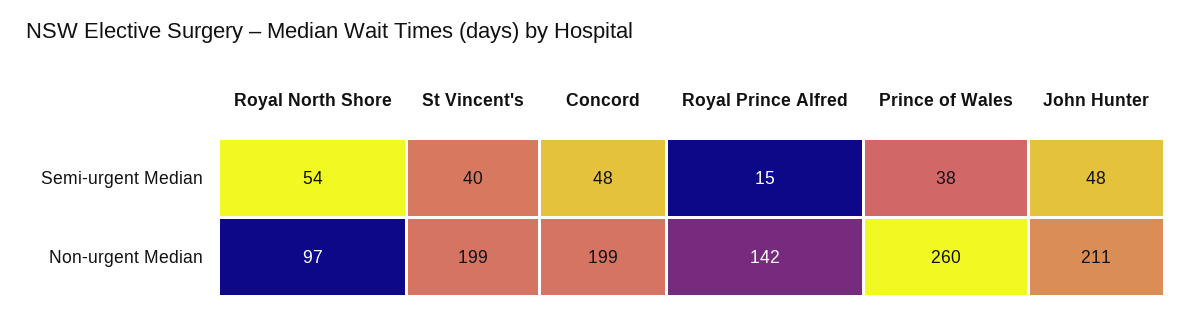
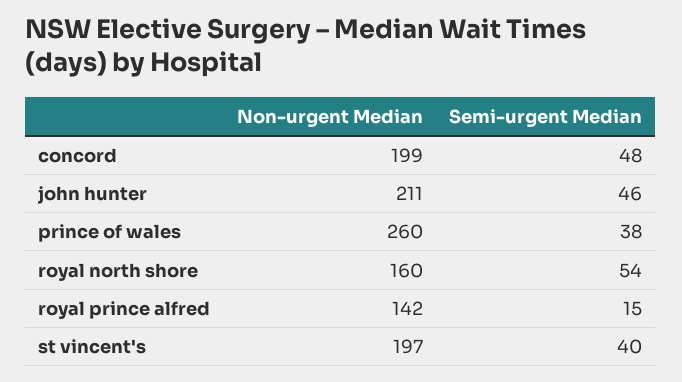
  {
    "Royal North Shore": {
      "Semi-urgent Median": 54,
-     "Non-urgent Median": 97
+     "Non-urgent Median": 160
    },
    "St Vincent's": {
      "Semi-urgent Median": 40,
-     "Non-urgent Median": 199
+     "Non-urgent Median": 197
    },
    "Concord": {
      "Semi-urgent Median": 48,
      "Non-urgent Median": 199
    },
    "Royal Prince Alfred": {
      "Semi-urgent Median": 15,
      "Non-urgent Median": 142
    },
    "Prince of Wales": {
      "Semi-urgent Median": 38,
      "Non-urgent Median": 260
    },
    "John Hunter": {
-     "Semi-urgent Median": 48,
+     "Semi-urgent Median": 46,
      "Non-urgent Median": 211
    }
  }

